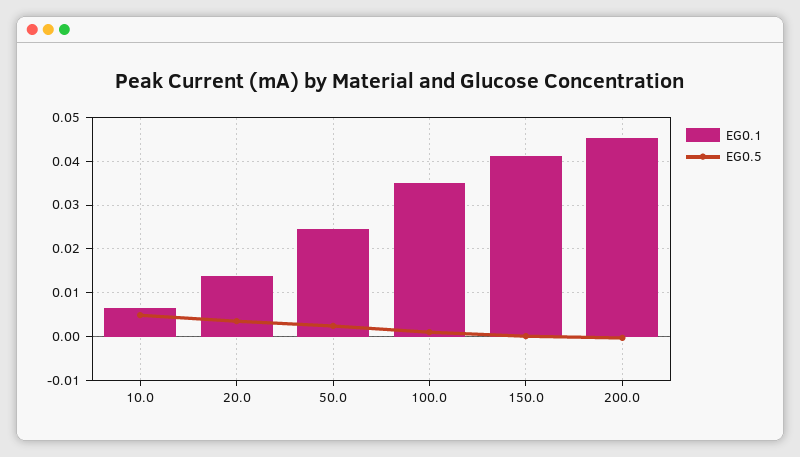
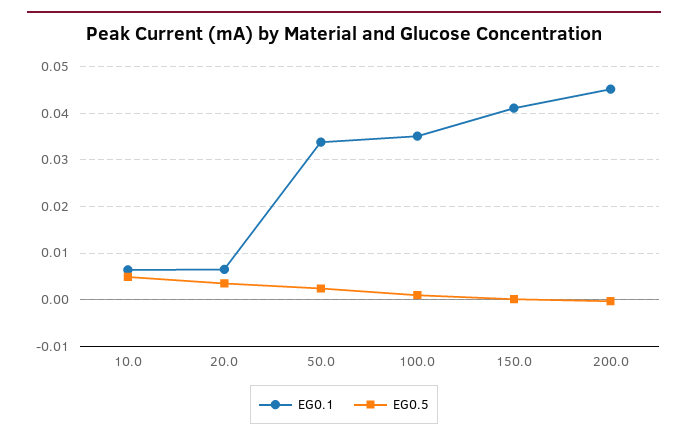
  {
    "EG0.1": {
      "10.0": 0.006,
-     "20.0": 0.014,
+     "20.0": 0.006,
-     "50.0": 0.024,
+     "50.0": 0.034,
      "100.0": 0.036,
      "150.0": 0.042,
      "200.0": 0.046
    },
    "EG0.5": {
      "10.0": 0.004,
      "20.0": 0.004,
      "50.0": 0.002,
      "100.0": 0.002,
      "150.0": 0,
      "200.0": 0
    }
  }

